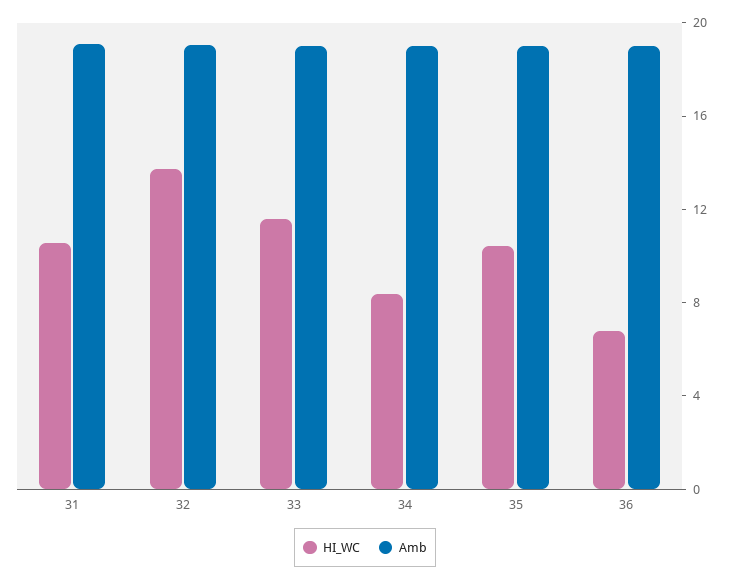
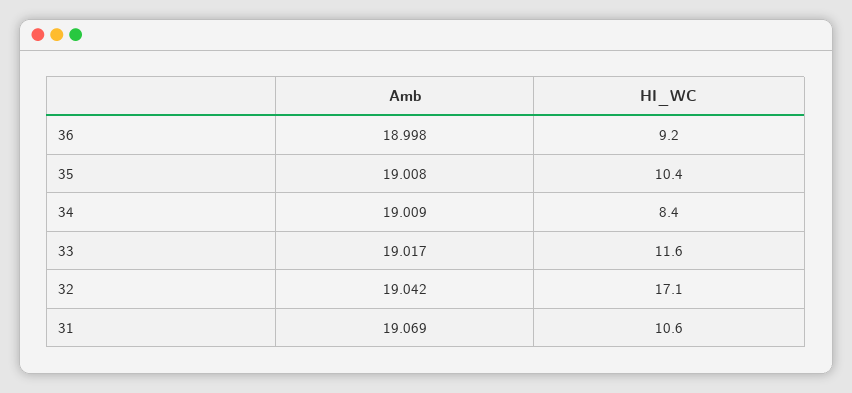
  {
    "HI_WC": {
      "31": 10.6,
-     "32": 14,
+     "32": 17.1,
      "33": 11.6,
      "34": 8.4,
      "35": 10.4,
-     "36": 7
+     "36": 9.2
    },
    "Amb": {
      "31": 19.069,
      "32": 19.042,
      "33": 19.017,
      "34": 19.009,
      "35": 19.008,
      "36": 18.998
    }
  }

